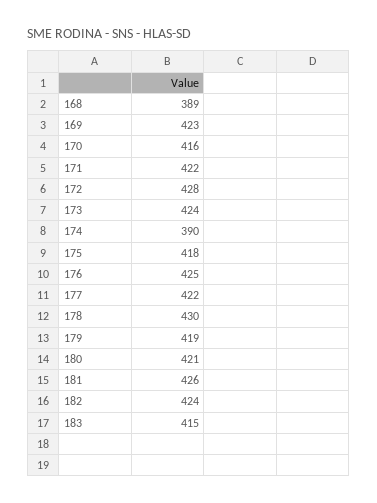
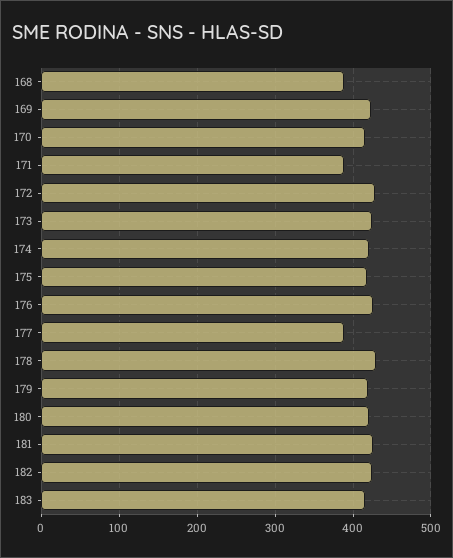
  {
    "168": 389,
    "169": 423,
    "170": 416,
-   "171": 422,
+   "171": 390,
    "172": 428,
    "173": 424,
-   "174": 390,
+   "174": 420,
    "175": 418,
    "176": 425,
-   "177": 422,
+   "177": 390,
    "178": 430,
    "179": 419,
    "180": 421,
    "181": 426,
    "182": 424,
    "183": 415
  }

